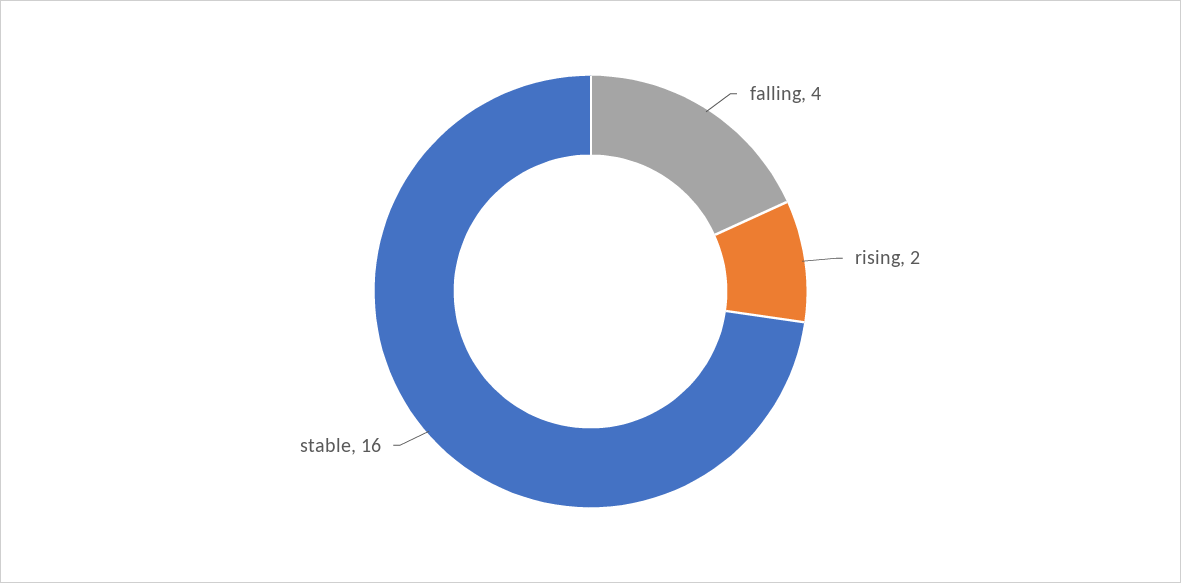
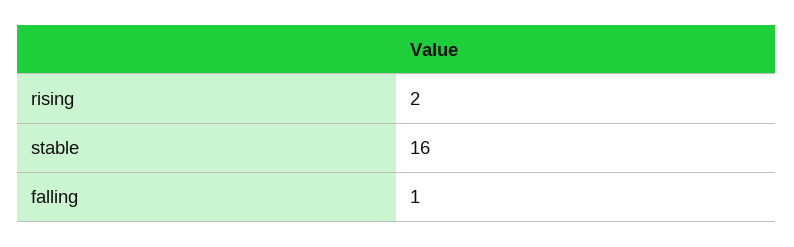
  {
-   "falling": 4,
+   "falling": 1,
    "rising": 2,
    "stable": 16
  }

